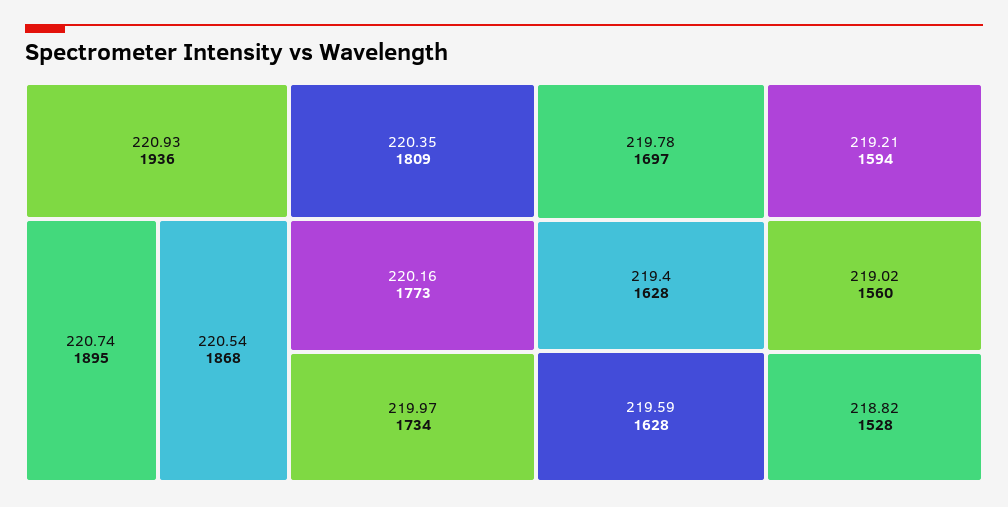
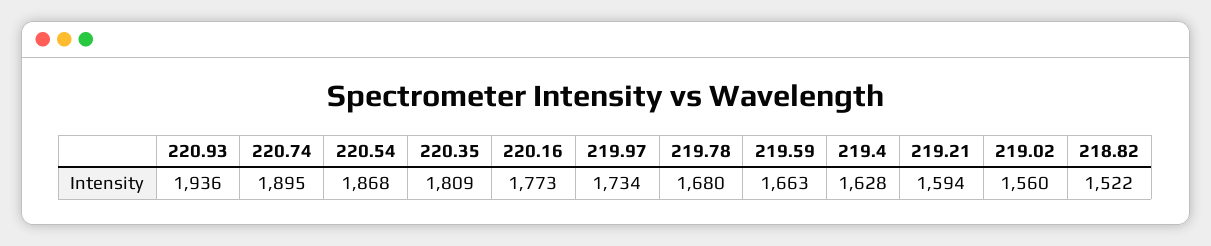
  {
    "220.93": 1936,
    "220.74": 1895,
    "220.54": 1868,
    "220.35": 1809,
    "220.16": 1773,
    "219.97": 1734,
-   "219.78": 1697,
+   "219.78": 1680,
    "219.4": 1628,
-   "219.59": 1628,
+   "219.59": 1663,
    "219.21": 1594,
    "219.02": 1560,
-   "218.82": 1528
+   "218.82": 1522
  }

